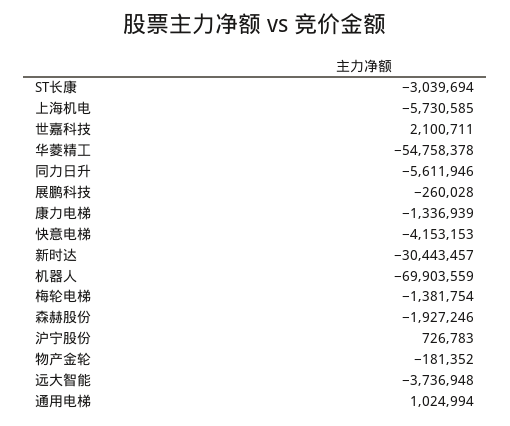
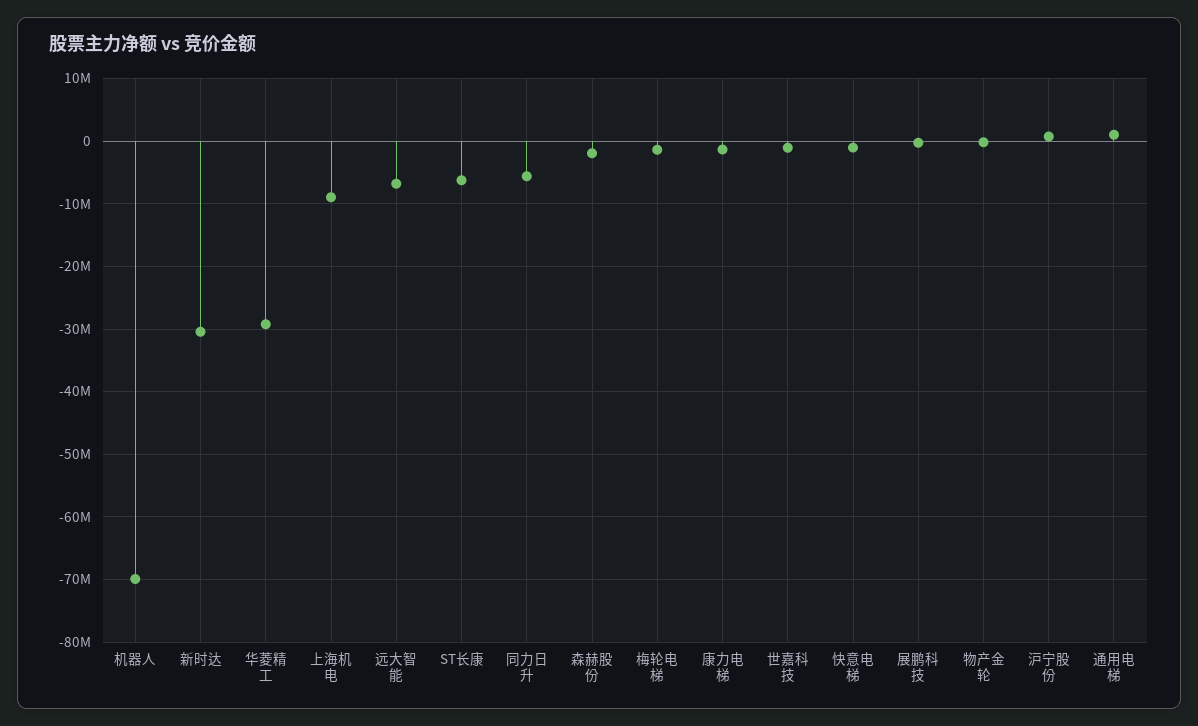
  {
-   "ST长康": -3039694,
+   "ST长康": -6000000,
-   "上海机电": -5730585,
+   "上海机电": -9000000,
-   "世嘉科技": 2100711,
+   "世嘉科技": -1000000,
-   "华菱精工": -54758378,
+   "华菱精工": -29000000,
    "同力日升": -5611946,
    "展鹏科技": -260028,
    "康力电梯": -1336939,
-   "快意电梯": -4153153,
+   "快意电梯": -1000000,
    "新时达": -30443457,
    "机器人": -69903559,
    "梅轮电梯": -1381754,
    "森赫股份": -1927246,
    "沪宁股份": 726783,
    "物产金轮": -181352,
-   "远大智能": -3736948,
+   "远大智能": -7000000,
    "通用电梯": 1024994
  }

